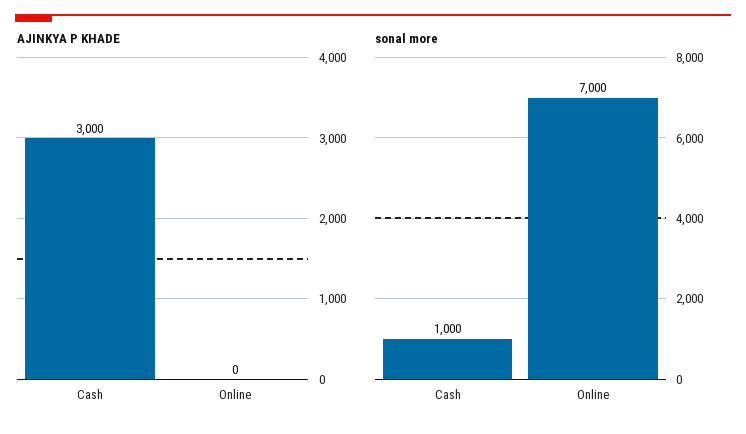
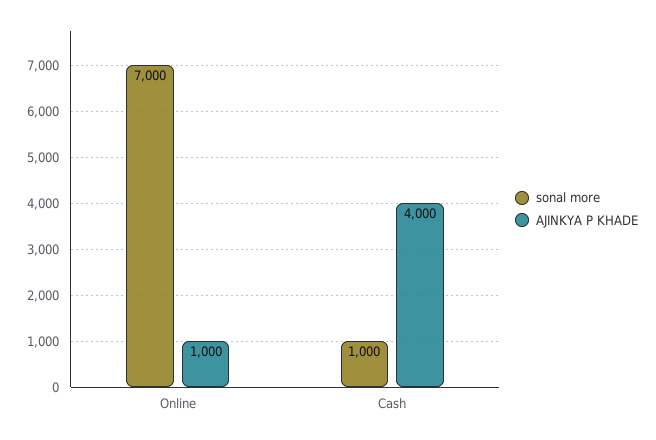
  {
    "AJINKYA P KHADE": {
-     "Cash": 3000,
+     "Cash": 4000,
-     "Online": 0
+     "Online": 1000
    },
    "sonal more": {
      "Cash": 1000,
      "Online": 7000
    }
  }

